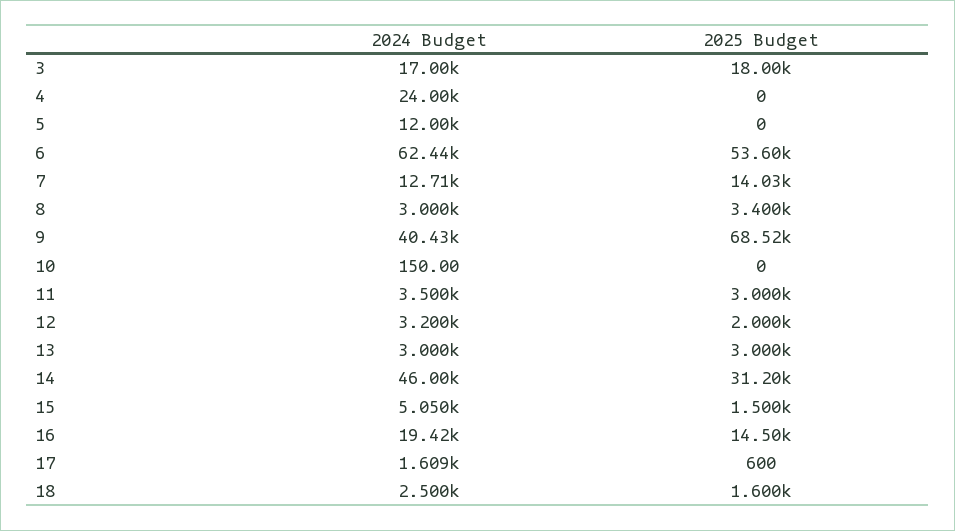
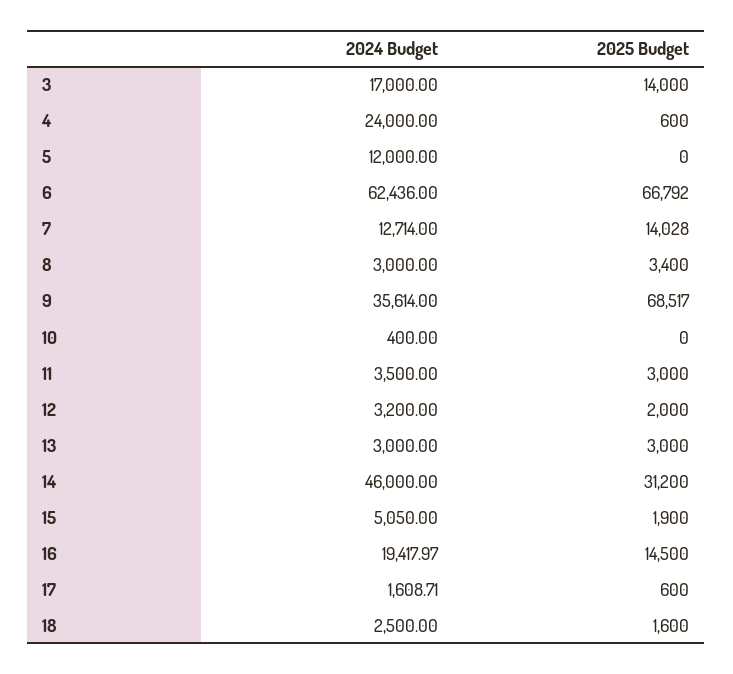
  {
    "2024 Budget": {
      "3": 17000,
      "4": 24000,
      "5": 12000,
      "6": 62436,
      "7": 12714,
      "8": 3000,
-     "9": 40430,
+     "9": 35614,
-     "10": 150,
+     "10": 400,
      "11": 3500,
      "12": 3200,
      "13": 3000,
      "14": 46000,
      "15": 5050,
      "16": 19417.97,
      "17": 1608.71,
      "18": 2500
    },
    "2025 Budget": {
-     "3": 18000,
+     "3": 14000,
-     "4": 0,
+     "4": 600,
      "5": 0,
-     "6": 53600,
+     "6": 66792,
      "7": 14028,
      "8": 3400,
      "9": 68517,
      "10": 0,
      "11": 3000,
      "12": 2000,
      "13": 3000,
      "14": 31200,
-     "15": 1500,
+     "15": 1900,
      "16": 14500,
      "17": 600,
      "18": 1600
    }
  }

